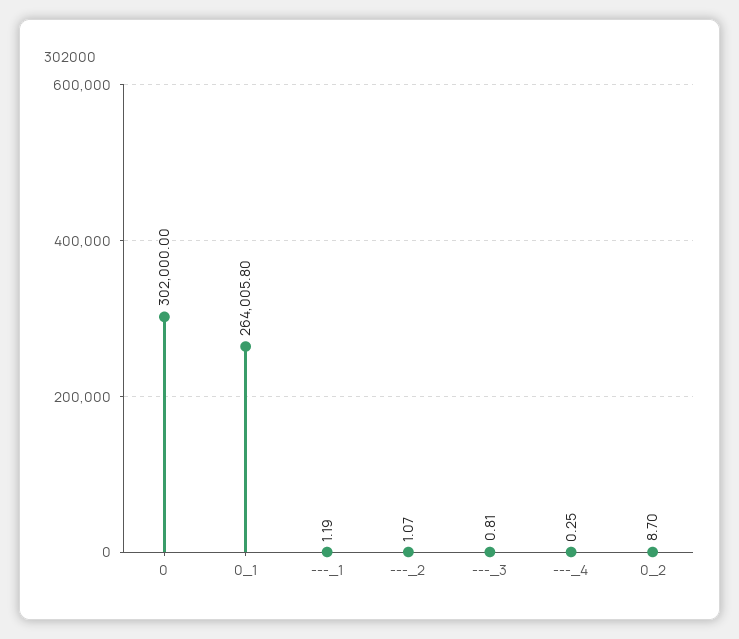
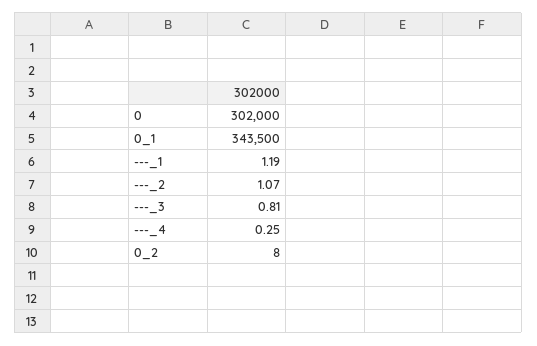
  {
    "0": 302000,
-   "0_1": 264005.8,
+   "0_1": 343500,
    "---_1": 1.19,
    "---_2": 1.07,
    "---_3": 0.81,
    "---_4": 0.25,
-   "0_2": 8.7
+   "0_2": 8
  }

